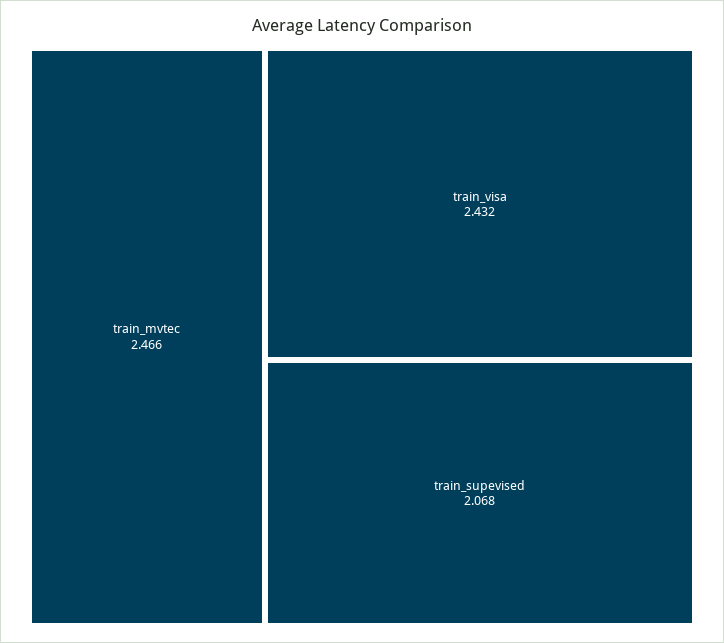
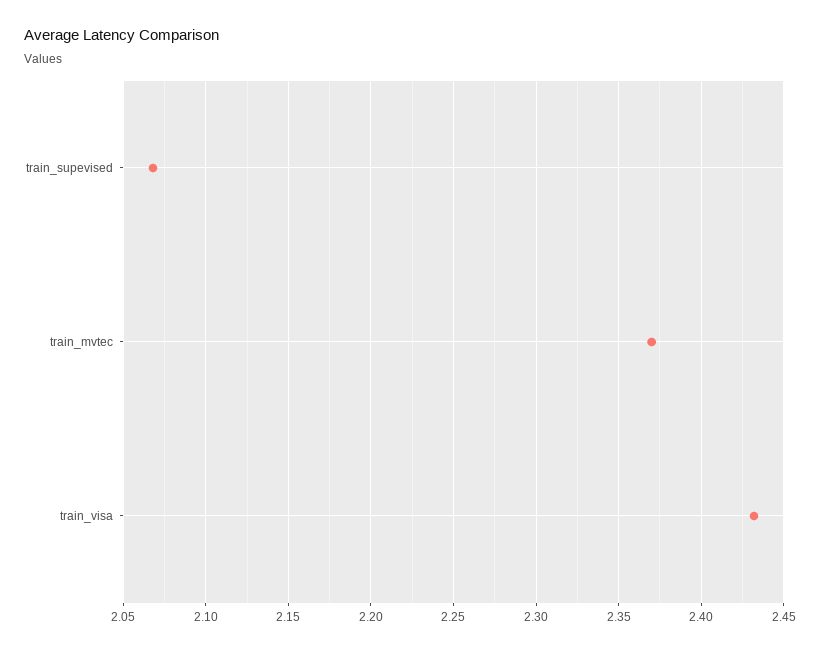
  {
-   "train_mvtec": 2.466,
+   "train_mvtec": 2.37,
    "train_visa": 2.432,
    "train_supevised": 2.068
  }

